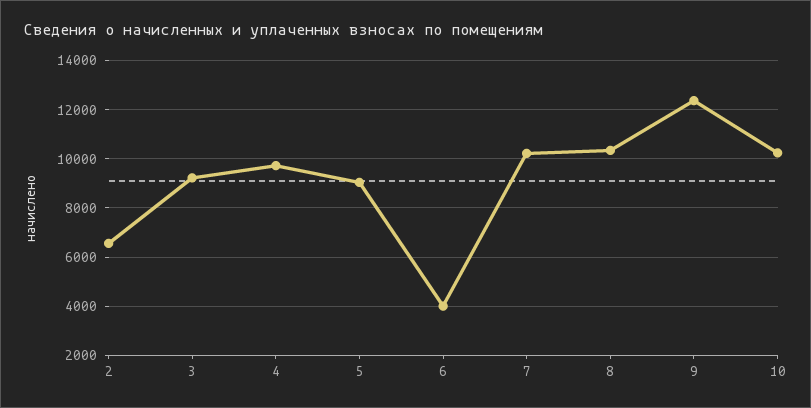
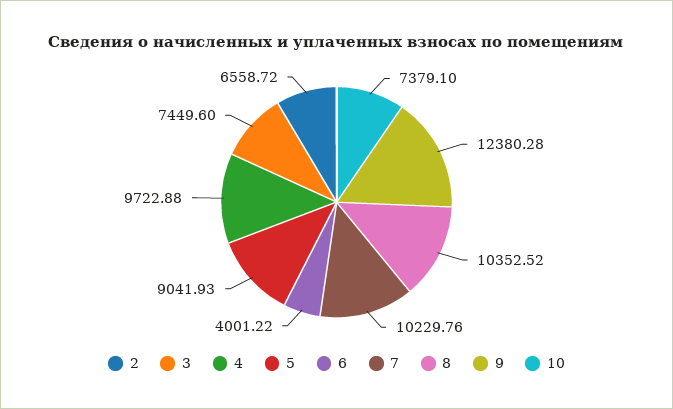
  {
    "2": 6558.72,
-   "3": 9250,
+   "3": 7449.6,
    "4": 9722.88,
    "5": 9041.93,
    "6": 4001.22,
    "7": 10229.76,
    "8": 10352.52,
    "9": 12380.28,
-   "10": 10250
+   "10": 7379.1
  }

